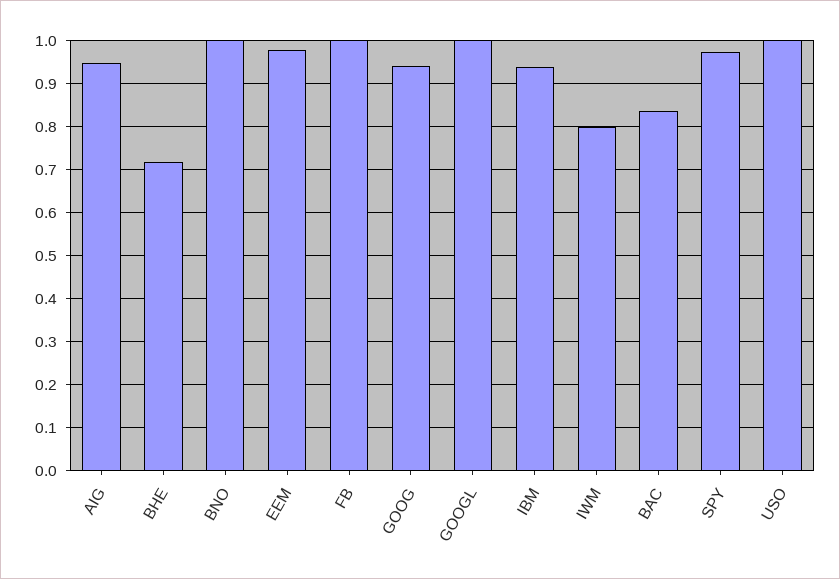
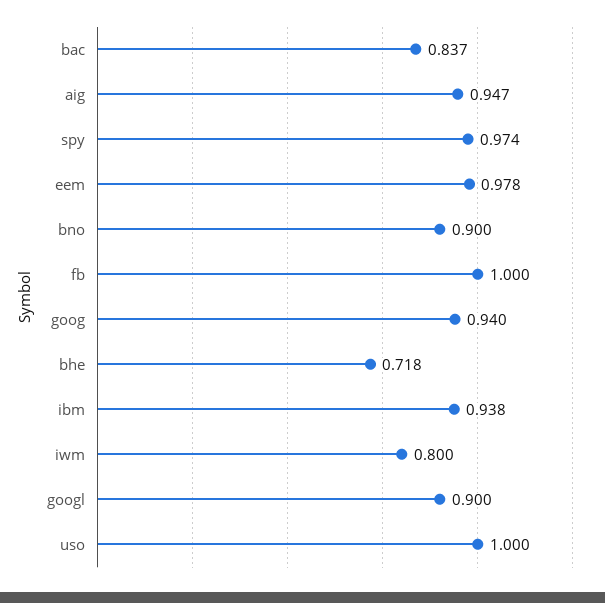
  {
    "AIG": 0.947,
    "BHE": 0.718,
-   "BNO": 1,
+   "BNO": 0.9,
    "EEM": 0.978,
    "FB": 1,
    "GOOG": 0.94,
-   "GOOGL": 1,
+   "GOOGL": 0.9,
    "IBM": 0.938,
    "IWM": 0.8,
    "BAC": 0.837,
    "SPY": 0.974,
    "USO": 1
  }

